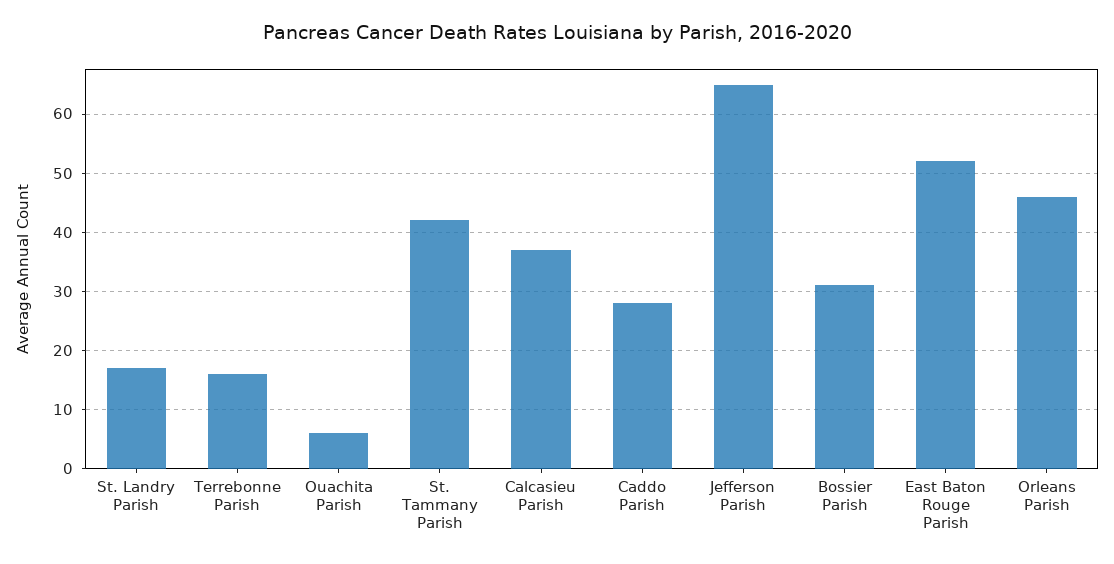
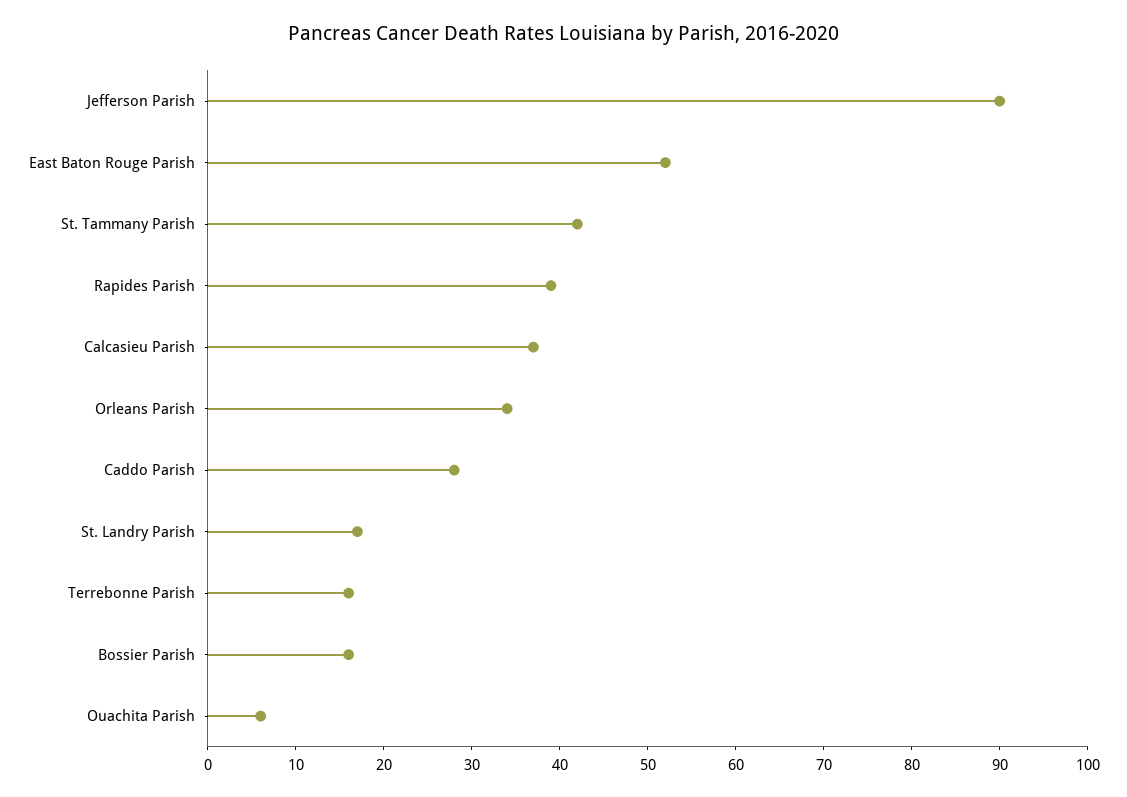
  {
    "St. Landry Parish": 17,
    "Terrebonne Parish": 16,
    "Ouachita Parish": 6,
    "St. Tammany Parish": 42,
    "Calcasieu Parish": 37,
    "Caddo Parish": 28,
-   "Jefferson Parish": 65,
+   "Jefferson Parish": 90,
-   "Bossier Parish": 30,
+   "Bossier Parish": 16,
    "East Baton Rouge Parish": 52,
-   "Orleans Parish": 45
+   "Orleans Parish": 34,
+   "Rapides Parish": 39
  }

